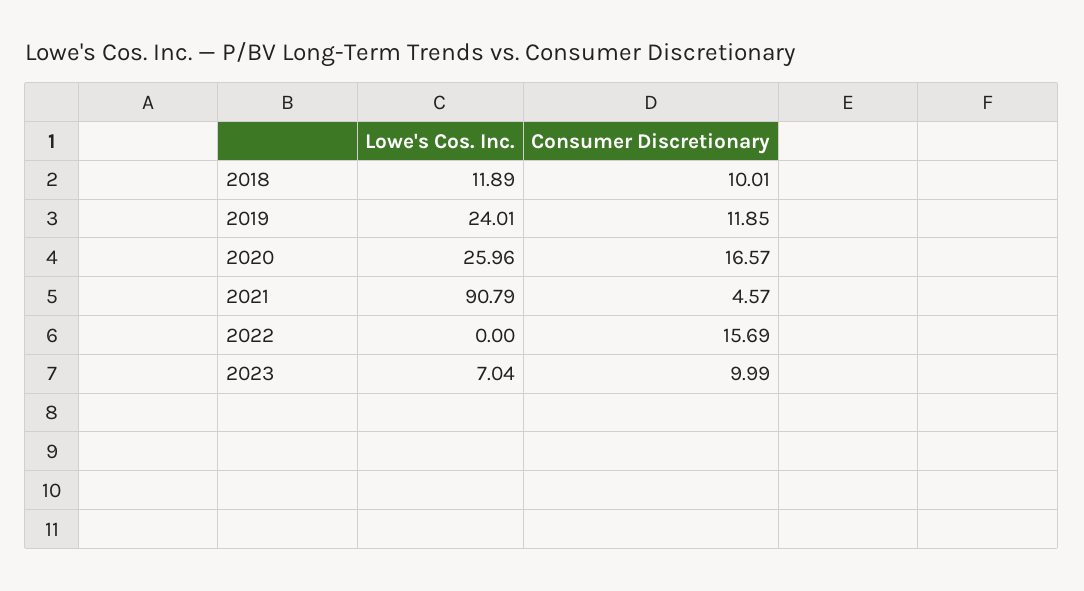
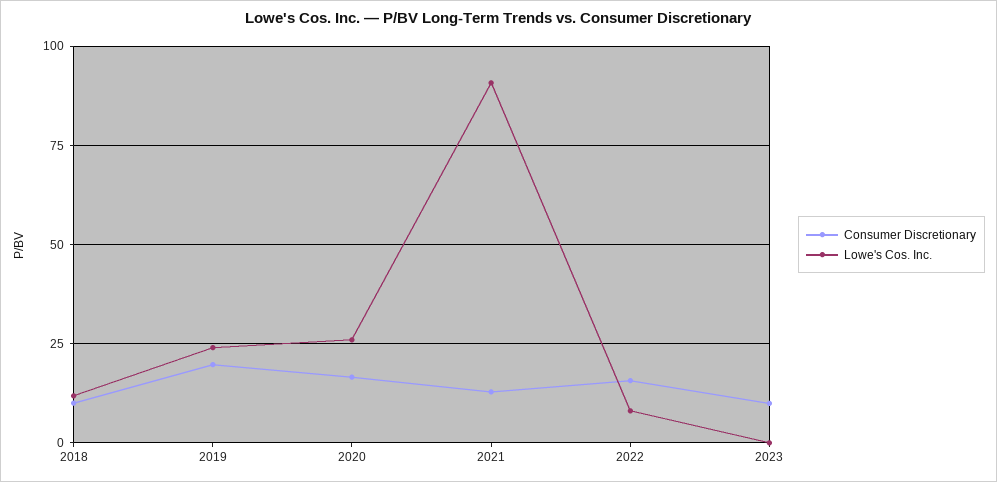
  {
    "Lowe's Cos. Inc.": {
      "2018": 11.89,
      "2019": 24.01,
      "2020": 25.96,
      "2021": 90.79,
-     "2022": 0,
+     "2022": 7.5,
-     "2023": 7.04
+     "2023": 0
    },
    "Consumer Discretionary": {
      "2018": 10.01,
-     "2019": 11.85,
+     "2019": 20,
      "2020": 16.57,
-     "2021": 4.57,
+     "2021": 12.5,
      "2022": 15.69,
      "2023": 9.99
    }
  }

